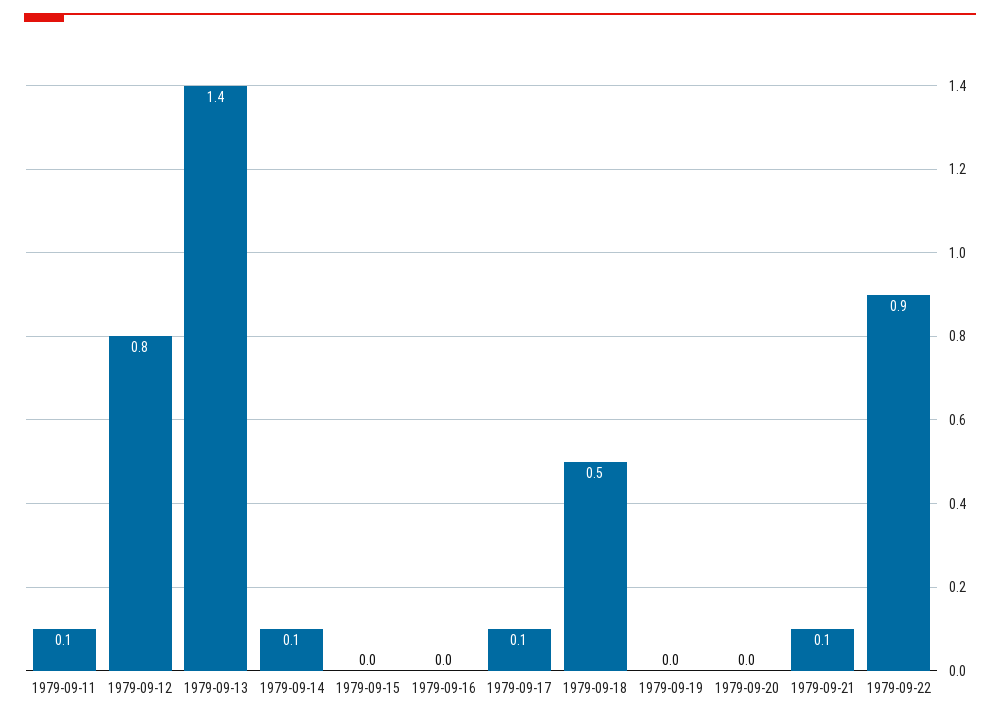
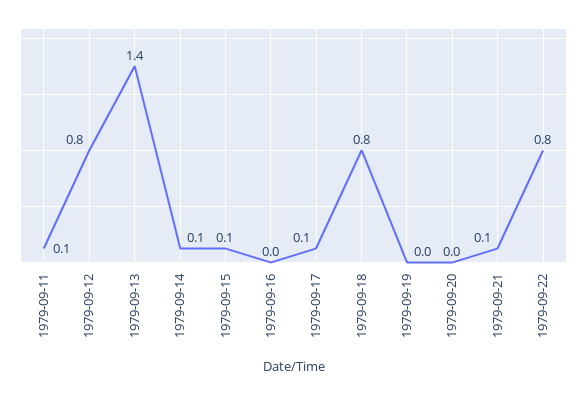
  {
    "1979-09-11": 0.1,
    "1979-09-12": 0.8,
    "1979-09-13": 1.4,
    "1979-09-14": 0.1,
-   "1979-09-15": 0,
+   "1979-09-15": 0.1,
    "1979-09-16": 0,
    "1979-09-17": 0.1,
-   "1979-09-18": 0.5,
+   "1979-09-18": 0.8,
    "1979-09-19": 0,
    "1979-09-20": 0,
    "1979-09-21": 0.1,
-   "1979-09-22": 0.9
+   "1979-09-22": 0.8
  }

